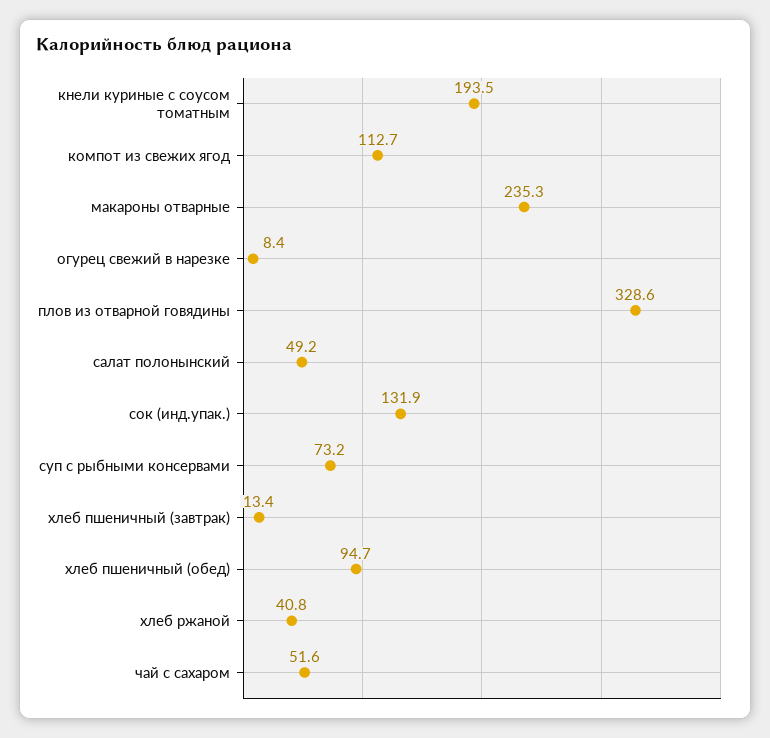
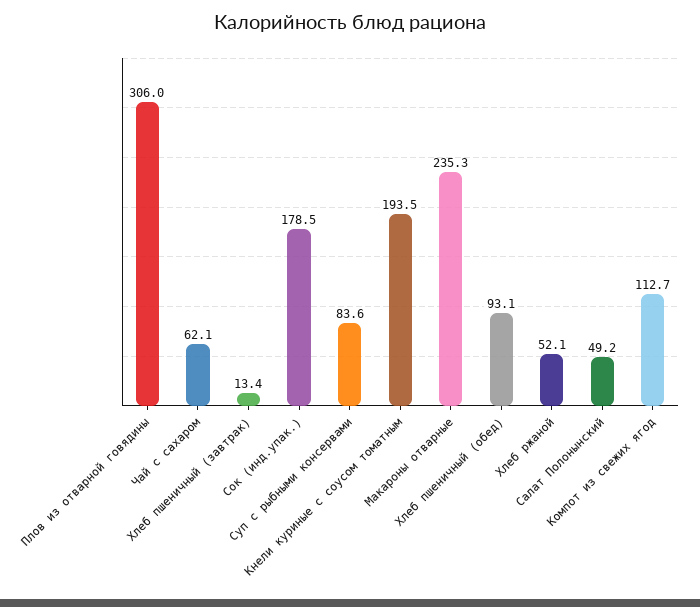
  {
    "кнели куриные с соусом томатным": 193.5,
    "компот из свежих ягод": 112.7,
    "макароны отварные": 235.3,
-   "огурец свежий в нарезке": 8.4,
-   "плов из отварной говядины": 328.6,
+   "плов из отварной говядины": 306,
    "салат полонынский": 49.2,
-   "сок (инд.упак.)": 131.9,
+   "сок (инд.упак.)": 178.5,
-   "суп с рыбными консервами": 73.2,
+   "суп с рыбными консервами": 83.6,
    "хлеб пшеничный (завтрак)": 13.4,
-   "хлеб пшеничный (обед)": 94.7,
+   "хлеб пшеничный (обед)": 93.1,
-   "хлеб ржаной": 40.8,
+   "хлеб ржаной": 52.1,
-   "чай с сахаром": 51.6
+   "чай с сахаром": 62.1
  }

